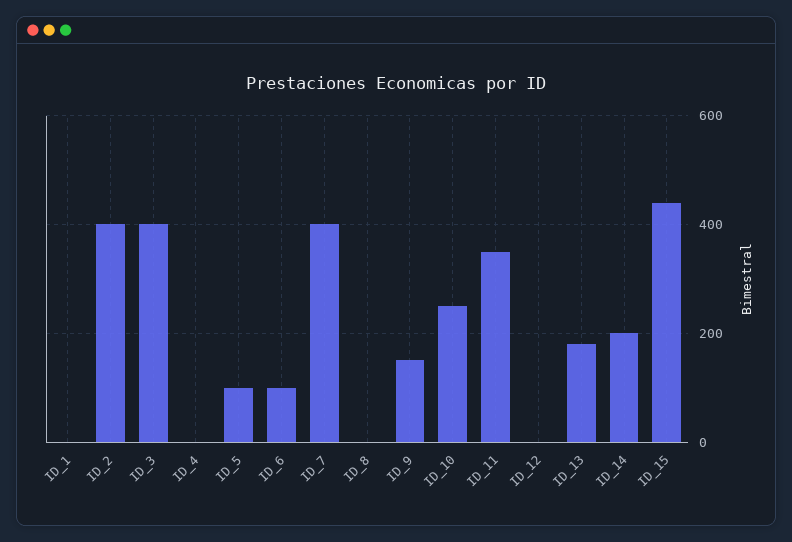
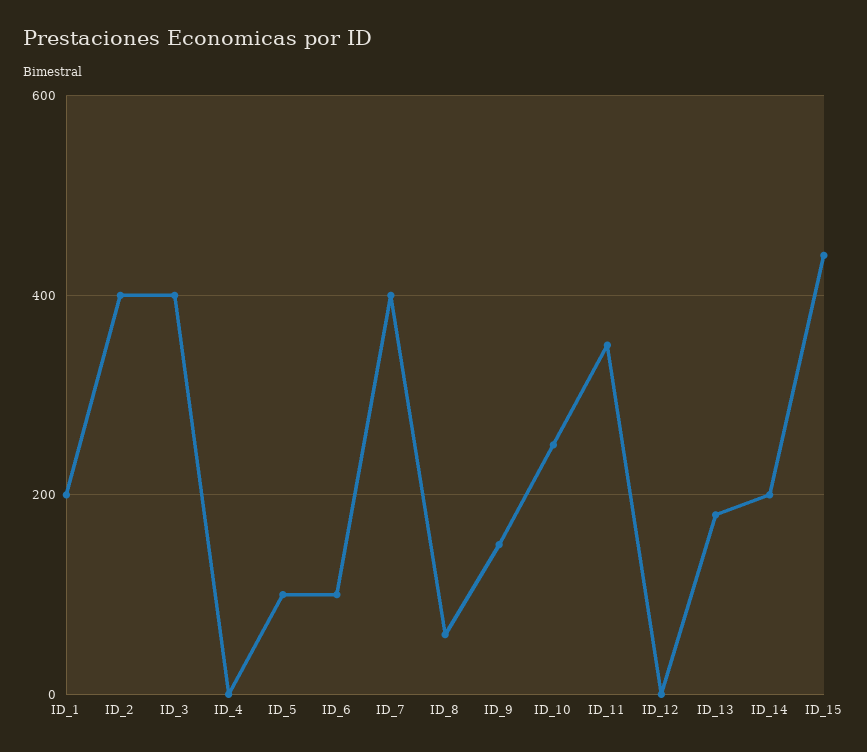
  {
-   "ID_1": 0,
+   "ID_1": 200,
    "ID_2": 400,
    "ID_3": 400,
    "ID_4": 0,
    "ID_5": 100,
    "ID_6": 100,
    "ID_7": 400,
-   "ID_8": 0,
+   "ID_8": 60,
    "ID_9": 160,
    "ID_10": 260,
    "ID_11": 360,
    "ID_12": 0,
    "ID_13": 180,
    "ID_14": 200,
    "ID_15": 440
  }

